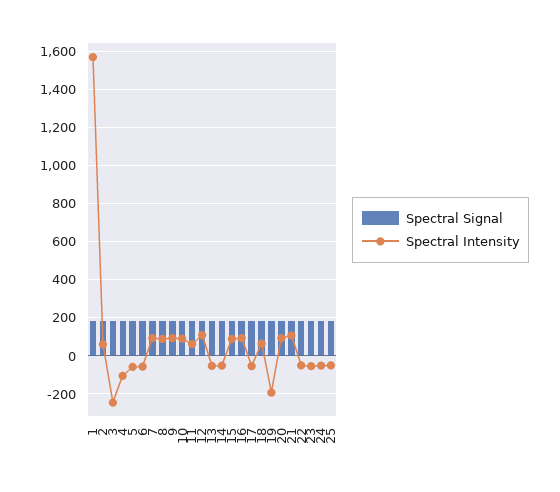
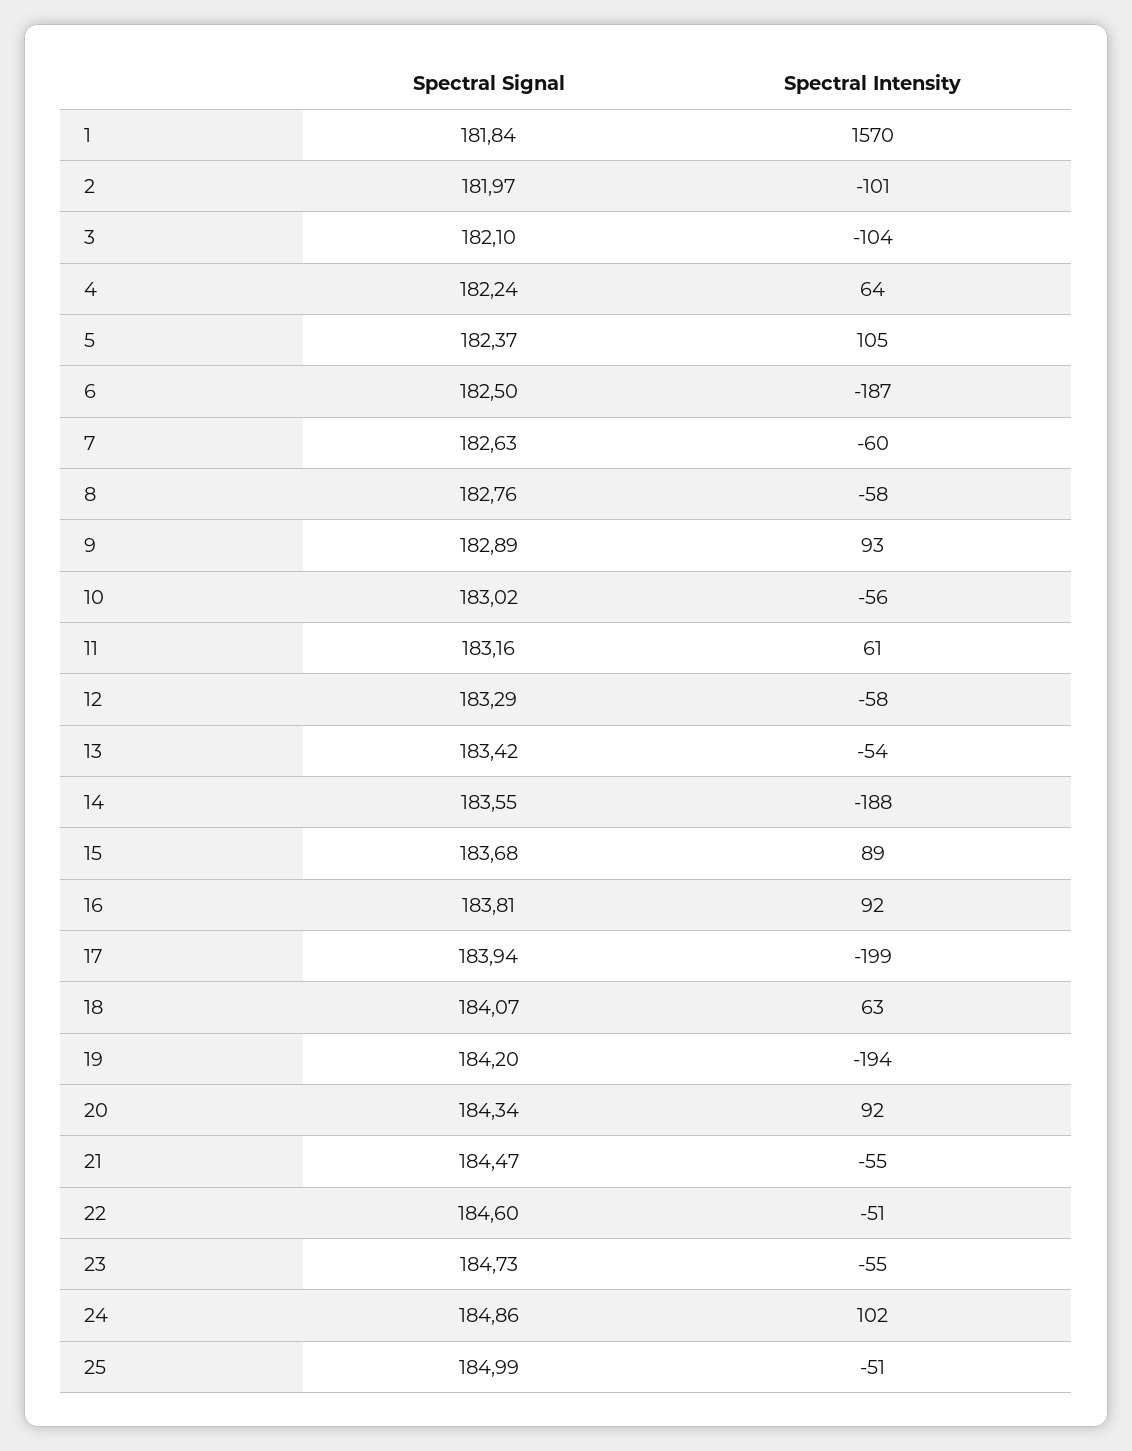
  {
    "Spectral Signal": {
      "1": 181.84,
      "2": 181.97,
      "3": 182.1,
      "4": 182.24,
      "5": 182.37,
      "6": 182.5,
      "7": 182.63,
      "8": 182.76,
      "9": 182.89,
      "10": 183.02,
      "11": 183.16,
      "12": 183.29,
      "13": 183.42,
      "14": 183.55,
      "15": 183.68,
      "16": 183.81,
      "17": 183.94,
      "18": 184.07,
      "19": 184.2,
      "20": 184.34,
      "21": 184.47,
      "22": 184.6,
      "23": 184.73,
      "24": 184.86,
      "25": 184.99
    },
    "Spectral Intensity": {
      "1": 1570,
-     "2": 50,
+     "2": -101,
-     "3": -250,
+     "3": -104,
-     "4": -100,
+     "4": 64,
-     "5": -50,
+     "5": 105,
-     "6": -50,
+     "6": -187,
-     "7": 100,
+     "7": -60,
-     "8": 100,
+     "8": -58,
      "9": 93,
-     "10": 100,
+     "10": -56,
      "11": 61,
-     "12": 100,
+     "12": -58,
      "13": -54,
-     "14": -50,
+     "14": -188,
      "15": 89,
      "16": 92,
-     "17": -50,
+     "17": -199,
      "18": 63,
      "19": -194,
      "20": 92,
-     "21": 100,
+     "21": -55,
      "22": -51,
      "23": -55,
-     "24": -50,
+     "24": 102,
      "25": -51
    }
  }

